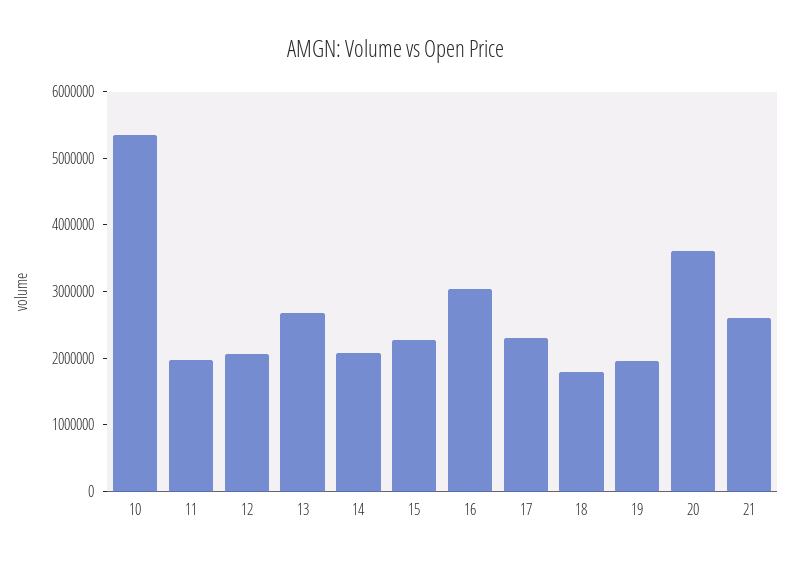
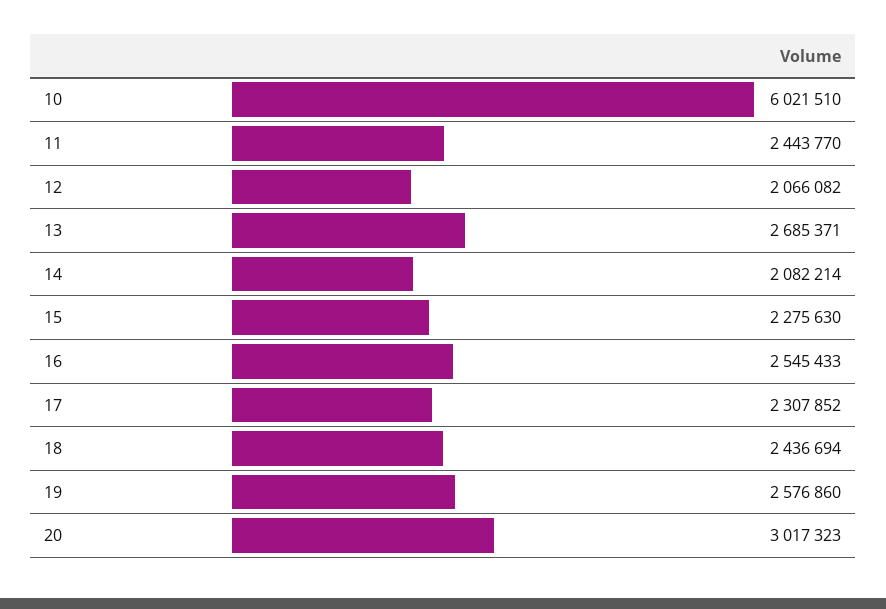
  {
-   "10": 5400000,
+   "10": 6021510,
-   "11": 2000000,
+   "11": 2443770,
    "12": 2066082,
    "13": 2685371,
    "14": 2082214,
    "15": 2275630,
-   "16": 3000000,
+   "16": 2545433,
    "17": 2307852,
-   "18": 1800000,
+   "18": 2436694,
-   "19": 2000000,
+   "19": 2576860,
-   "20": 3600000,
+   "20": 3017323
-   "21": 2600000
  }

